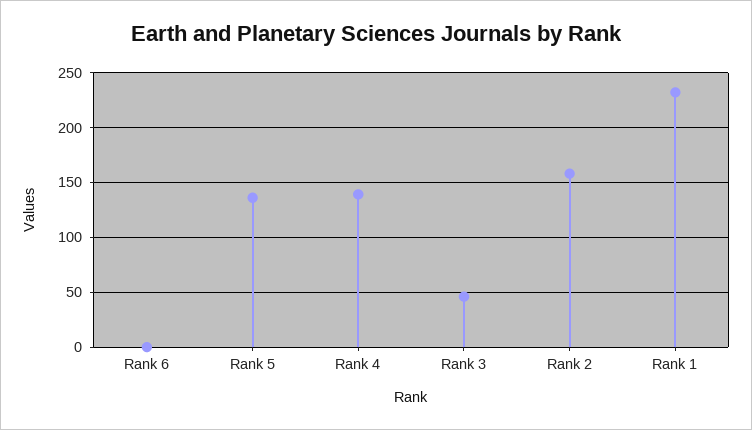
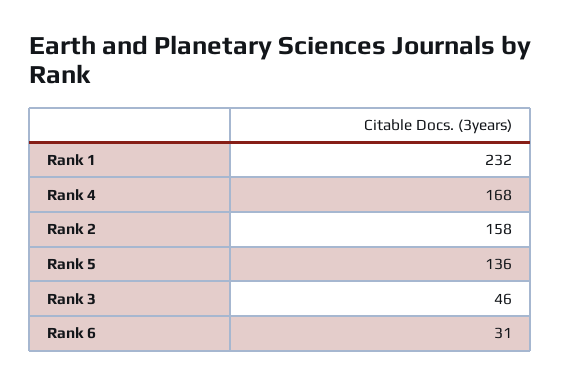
  {
-   "Rank 6": 0,
+   "Rank 6": 31,
    "Rank 5": 136,
-   "Rank 4": 140,
+   "Rank 4": 168,
    "Rank 3": 46,
    "Rank 2": 158,
    "Rank 1": 232
  }

